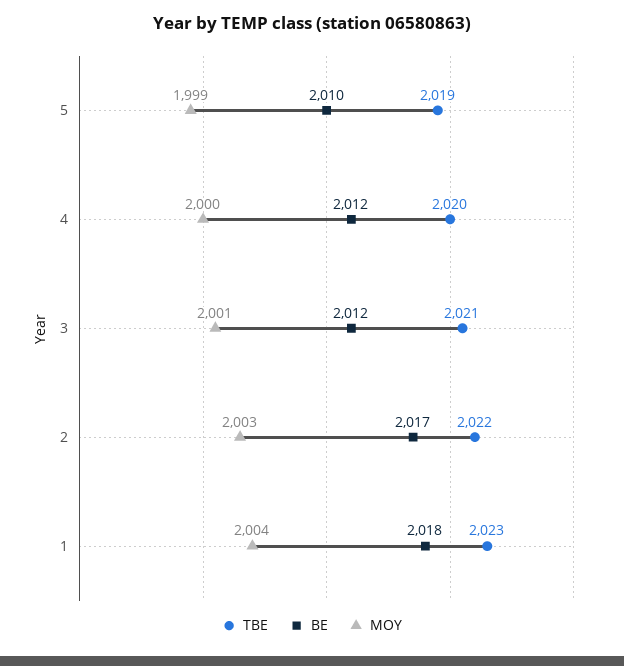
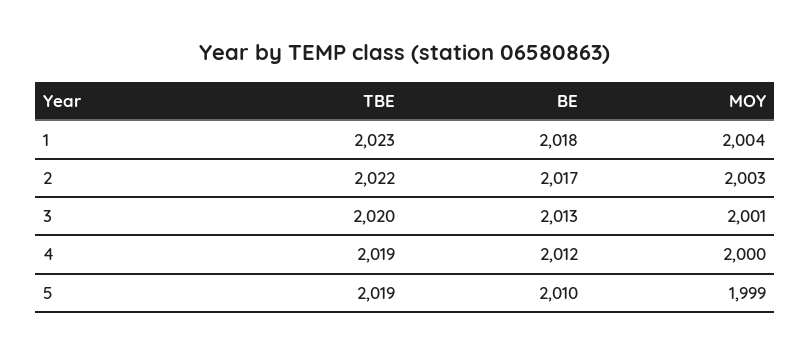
  {
    "TBE": {
      "5": 2019,
-     "4": 2020,
+     "4": 2019,
-     "3": 2021,
+     "3": 2020,
      "2": 2022,
      "1": 2023
    },
    "BE": {
      "5": 2010,
      "4": 2012,
-     "3": 2012,
+     "3": 2013,
      "2": 2017,
      "1": 2018
    },
    "MOY": {
      "5": 1999,
      "4": 2000,
      "3": 2001,
      "2": 2003,
      "1": 2004
    }
  }

